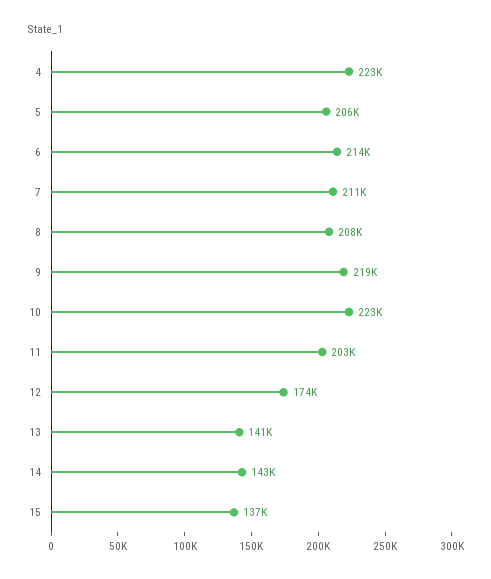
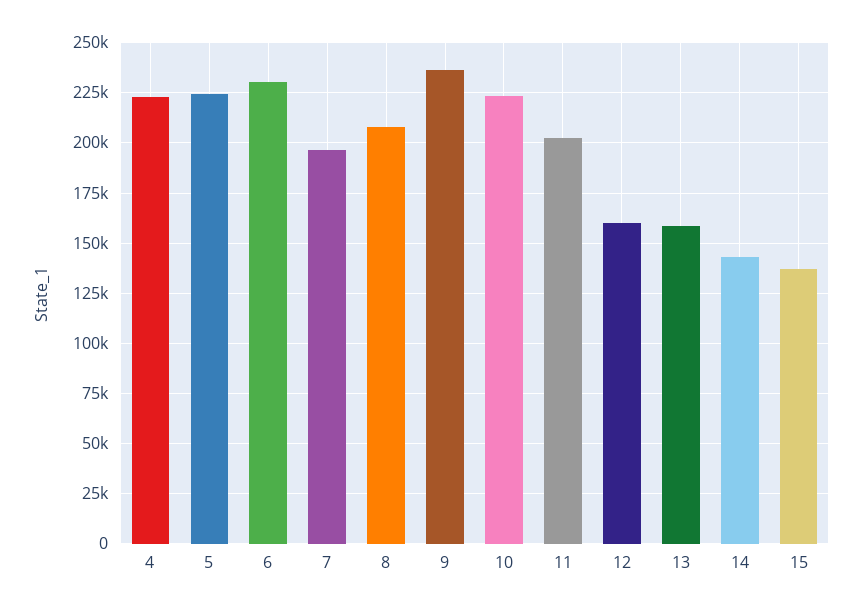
  {
    "4": 223000,
-   "5": 206000,
+   "5": 225000,
-   "6": 214000,
+   "6": 230000,
-   "7": 211000,
+   "7": 195000,
    "8": 208000,
-   "9": 219000,
+   "9": 235000,
    "10": 223000,
    "11": 203000,
-   "12": 174000,
+   "12": 160000,
-   "13": 141000,
+   "13": 160000,
    "14": 143000,
    "15": 137000
  }

